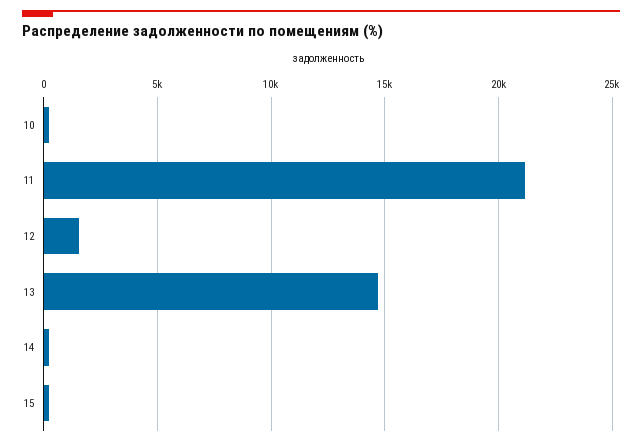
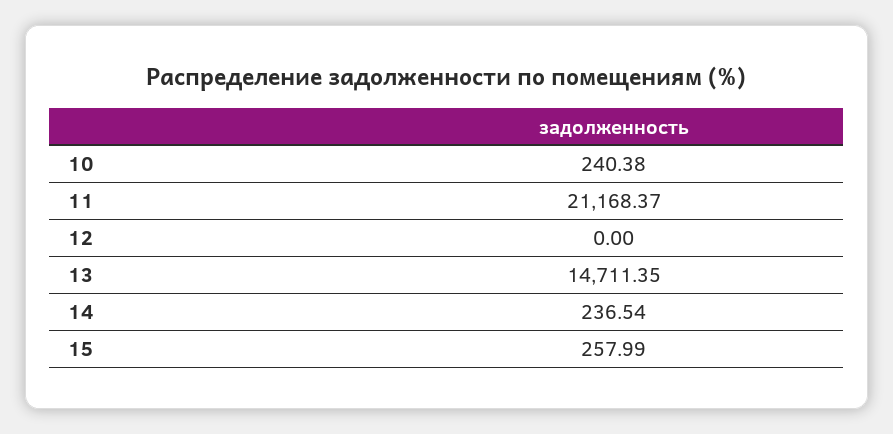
  {
    "10": 240.38,
    "11": 21168.37,
-   "12": 1500,
+   "12": 0,
    "13": 14711.35,
    "14": 236.54,
    "15": 257.99
  }

